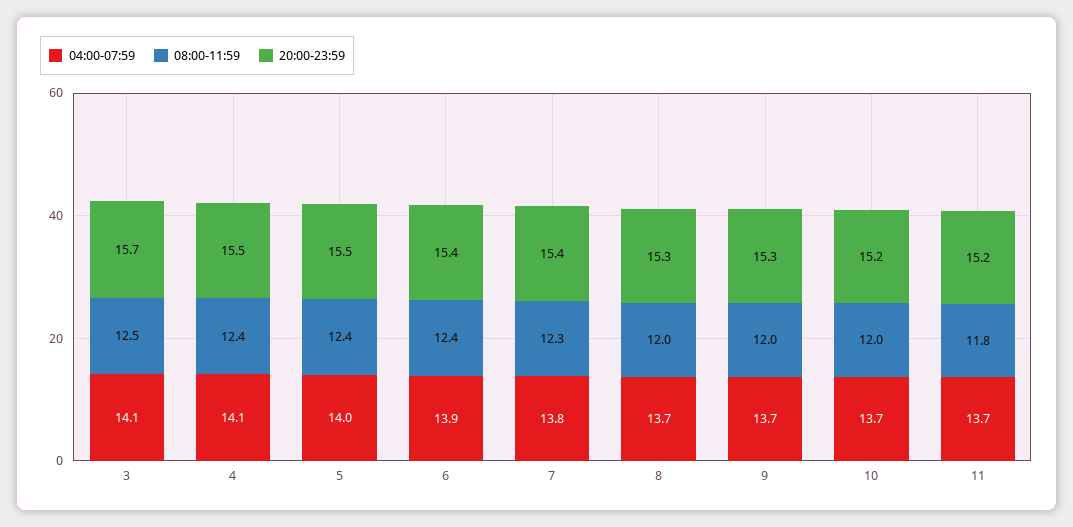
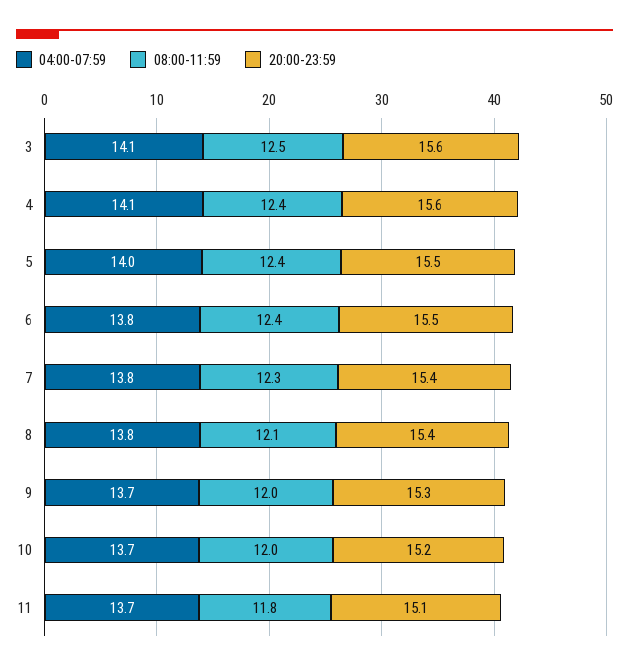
  {
    "04:00-07:59": {
      "3": 14.1,
      "4": 14.1,
      "5": 14,
-     "6": 13.9,
+     "6": 13.8,
      "7": 13.8,
-     "8": 13.7,
+     "8": 13.8,
      "9": 13.7,
      "10": 13.7,
      "11": 13.7
    },
    "08:00-11:59": {
      "3": 12.5,
      "4": 12.4,
      "5": 12.4,
      "6": 12.4,
      "7": 12.3,
-     "8": 12,
+     "8": 12.1,
      "9": 12,
      "10": 12,
      "11": 11.8
    },
    "20:00-23:59": {
-     "3": 15.7,
+     "3": 15.6,
-     "4": 15.5,
+     "4": 15.6,
      "5": 15.5,
-     "6": 15.4,
+     "6": 15.5,
      "7": 15.4,
-     "8": 15.3,
+     "8": 15.4,
      "9": 15.3,
      "10": 15.2,
-     "11": 15.2
+     "11": 15.1
    }
  }

